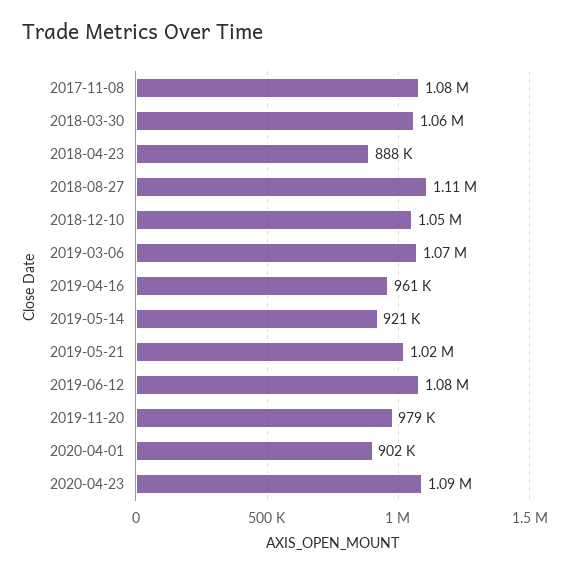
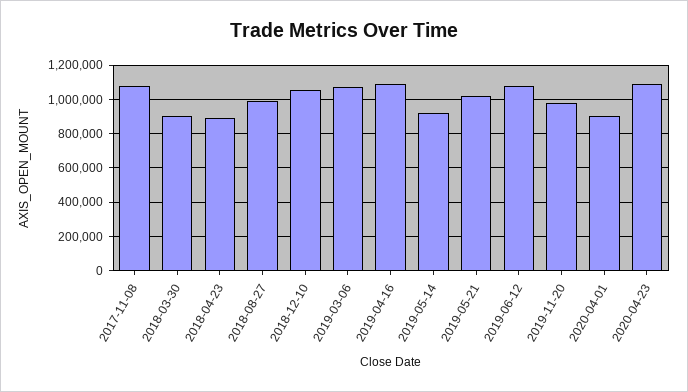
  {
    "2017-11-08": 1080000,
-   "2018-03-30": 1060000,
+   "2018-03-30": 900000,
    "2018-04-23": 888000,
-   "2018-08-27": 1110000,
+   "2018-08-27": 1000000,
    "2018-12-10": 1050000,
    "2019-03-06": 1070000,
-   "2019-04-16": 961000,
+   "2019-04-16": 1100000,
    "2019-05-14": 921000,
    "2019-05-21": 1020000,
    "2019-06-12": 1080000,
    "2019-11-20": 979000,
    "2020-04-01": 902000,
    "2020-04-23": 1090000
  }

